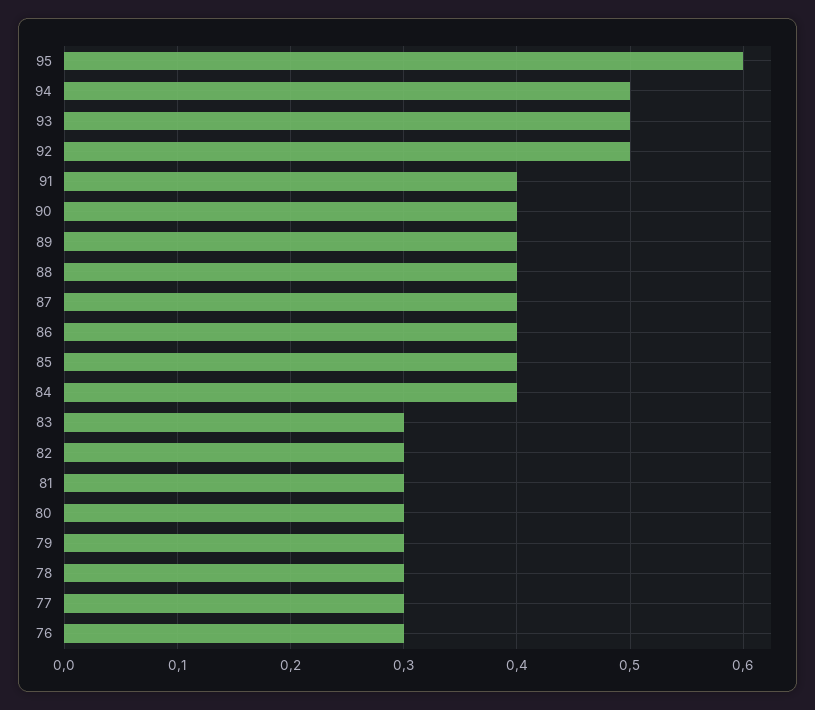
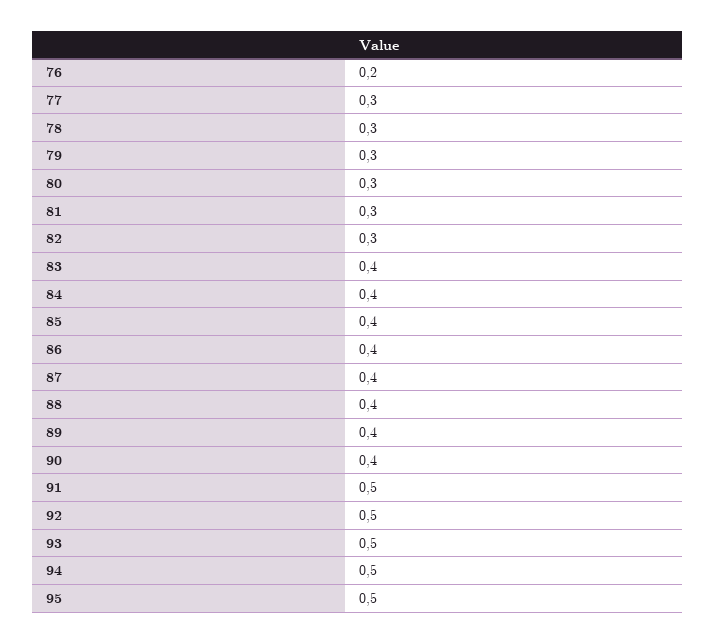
  {
-   "95": 0.6,
+   "95": 0.5,
    "94": 0.5,
    "93": 0.5,
    "92": 0.5,
-   "91": 0.4,
+   "91": 0.5,
    "90": 0.4,
    "89": 0.4,
    "88": 0.4,
    "87": 0.4,
    "86": 0.4,
    "85": 0.4,
    "84": 0.4,
-   "83": 0.3,
+   "83": 0.4,
    "82": 0.3,
    "81": 0.3,
    "80": 0.3,
    "79": 0.3,
    "78": 0.3,
    "77": 0.3,
-   "76": 0.3
+   "76": 0.2
  }

